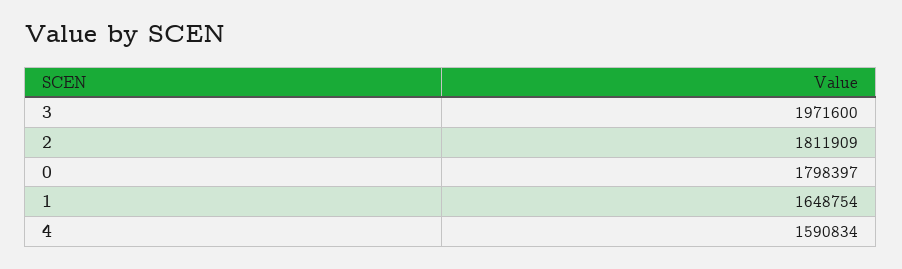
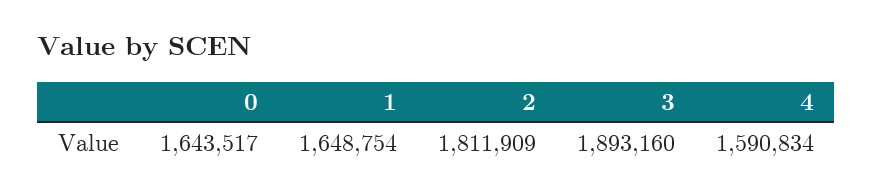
  {
-   "3": 1971600,
+   "3": 1893160,
    "2": 1811909,
-   "0": 1798397,
+   "0": 1643517,
    "1": 1648754,
    "4": 1590834
  }

